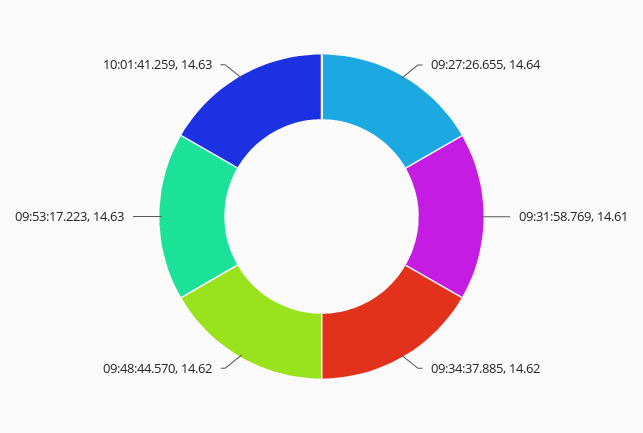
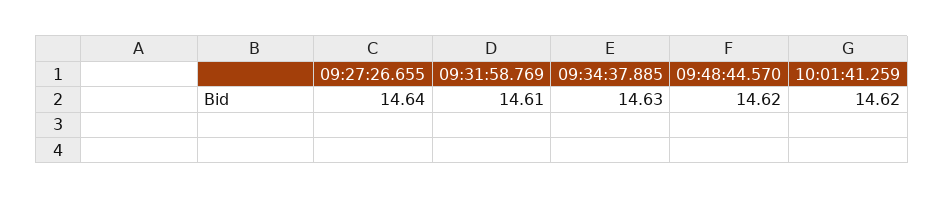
  {
    "09:27:26.655": 14.64,
    "09:31:58.769": 14.61,
-   "09:34:37.885": 14.62,
+   "09:34:37.885": 14.63,
    "09:48:44.570": 14.62,
-   "09:53:17.223": 14.63,
-   "10:01:41.259": 14.63
+   "10:01:41.259": 14.62
  }

